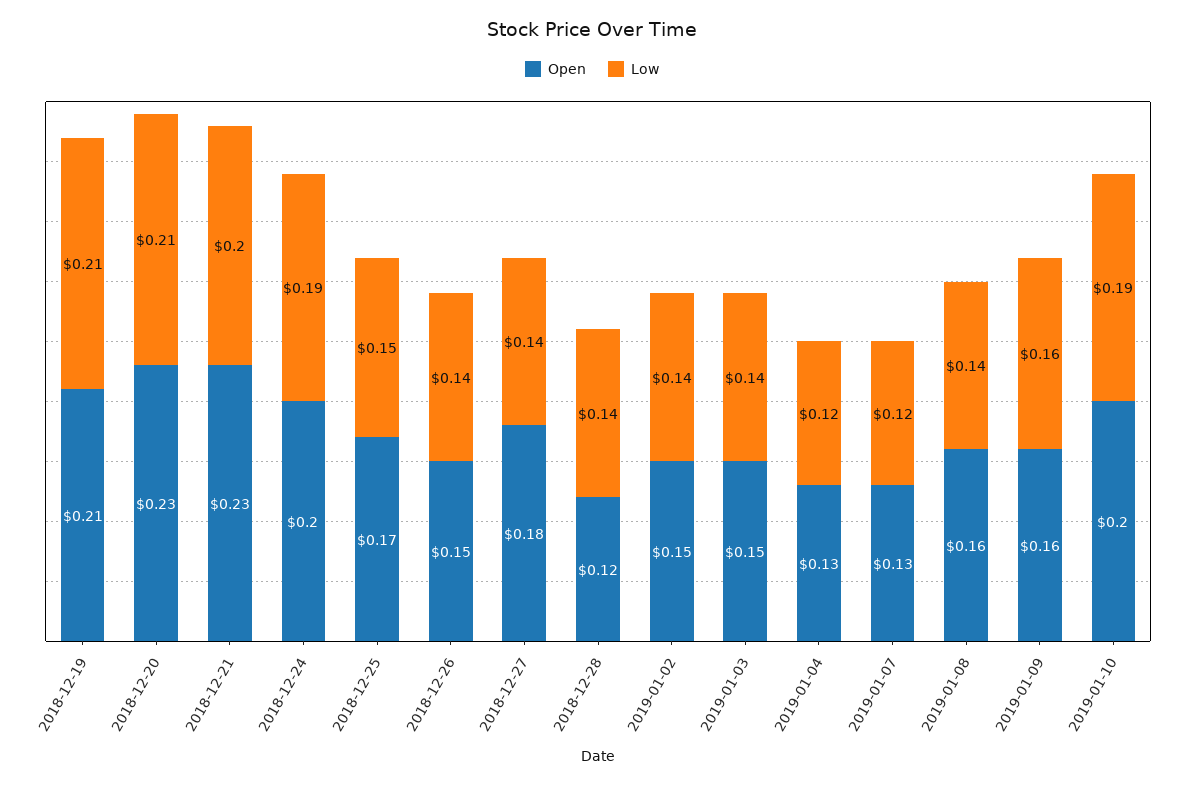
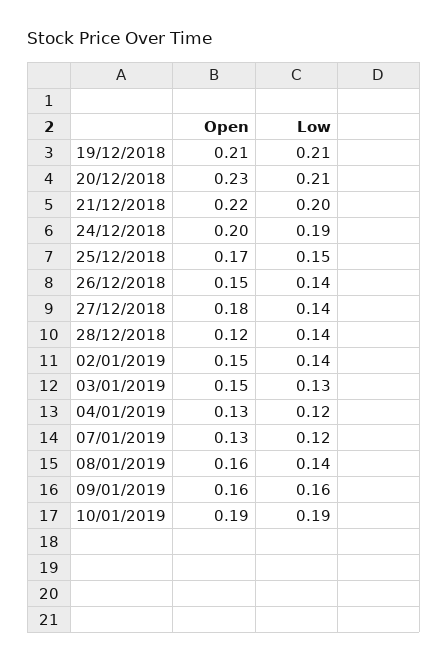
  {
    "Open": {
      "2018-12-19": 0.21,
      "2018-12-20": 0.23,
-     "2018-12-21": 0.23,
+     "2018-12-21": 0.22,
      "2018-12-24": 0.2,
      "2018-12-25": 0.17,
      "2018-12-26": 0.15,
      "2018-12-27": 0.18,
      "2018-12-28": 0.12,
      "2019-01-02": 0.15,
      "2019-01-03": 0.15,
      "2019-01-04": 0.13,
      "2019-01-07": 0.13,
      "2019-01-08": 0.16,
      "2019-01-09": 0.16,
-     "2019-01-10": 0.2
+     "2019-01-10": 0.19
    },
    "Low": {
      "2018-12-19": 0.21,
      "2018-12-20": 0.21,
      "2018-12-21": 0.2,
      "2018-12-24": 0.19,
      "2018-12-25": 0.15,
      "2018-12-26": 0.14,
      "2018-12-27": 0.14,
      "2018-12-28": 0.14,
      "2019-01-02": 0.14,
-     "2019-01-03": 0.14,
+     "2019-01-03": 0.13,
      "2019-01-04": 0.12,
      "2019-01-07": 0.12,
      "2019-01-08": 0.14,
      "2019-01-09": 0.16,
      "2019-01-10": 0.19
    }
  }

